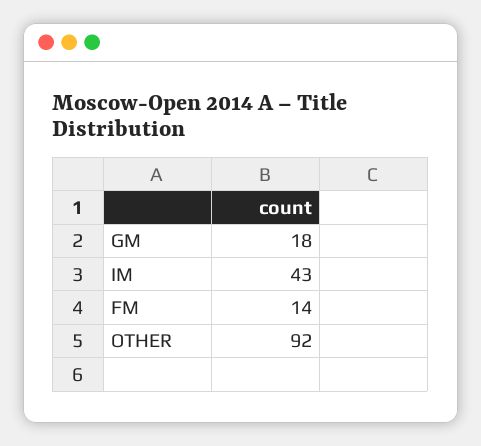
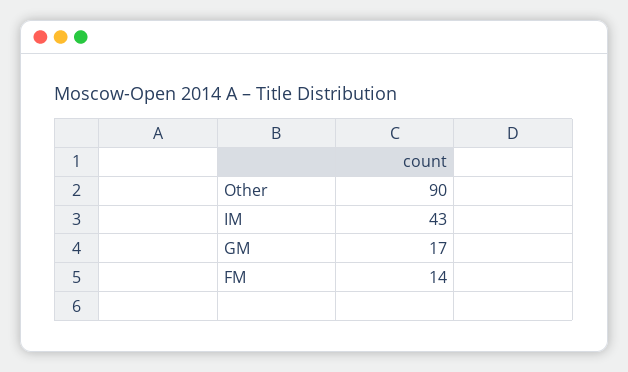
  {
-   "GM": 18,
+   "GM": 17,
    "IM": 43,
    "FM": 14,
-   "OTHER": 92
+   "OTHER": 90
  }

